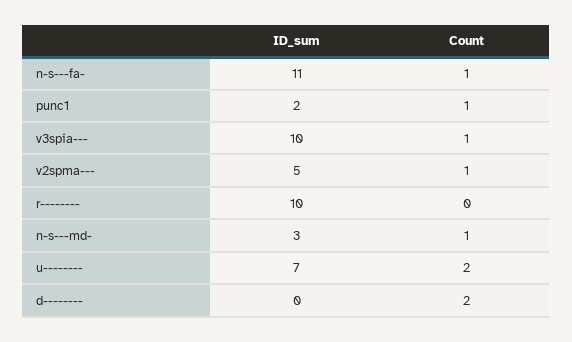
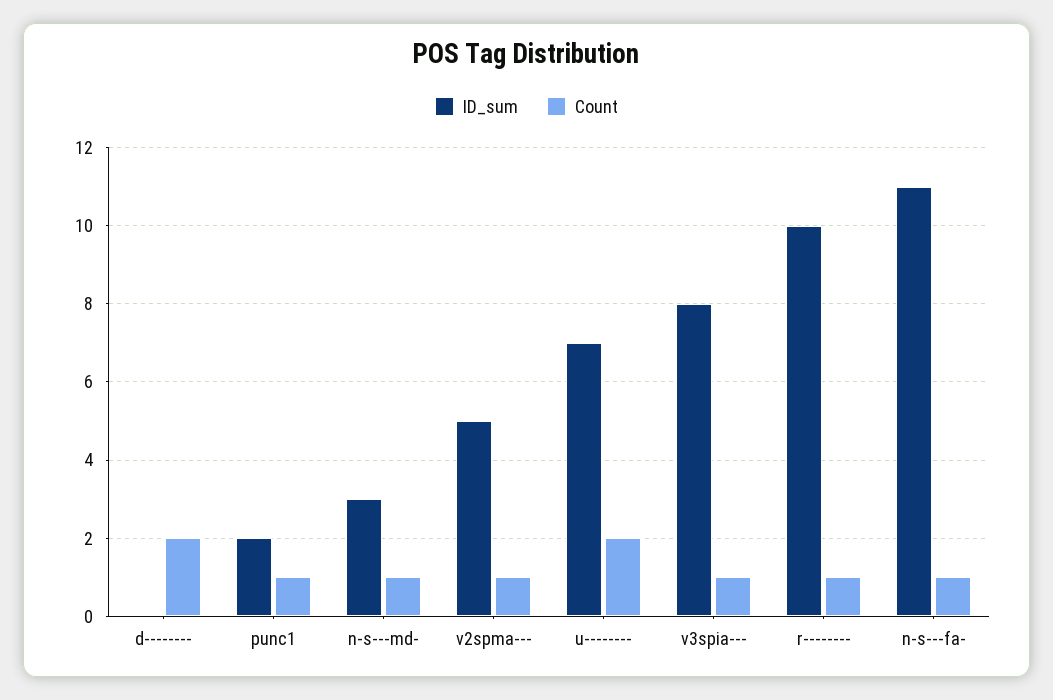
  {
    "ID_sum": {
      "n-s---fa-": 11,
      "punc1": 2,
-     "v3spia---": 10,
+     "v3spia---": 8,
      "v2spma---": 5,
      "r--------": 10,
      "n-s---md-": 3,
      "u--------": 7,
      "d--------": 0
    },
    "Count": {
      "n-s---fa-": 1,
      "punc1": 1,
      "v3spia---": 1,
      "v2spma---": 1,
-     "r--------": 0,
+     "r--------": 1,
      "n-s---md-": 1,
      "u--------": 2,
      "d--------": 2
    }
  }

